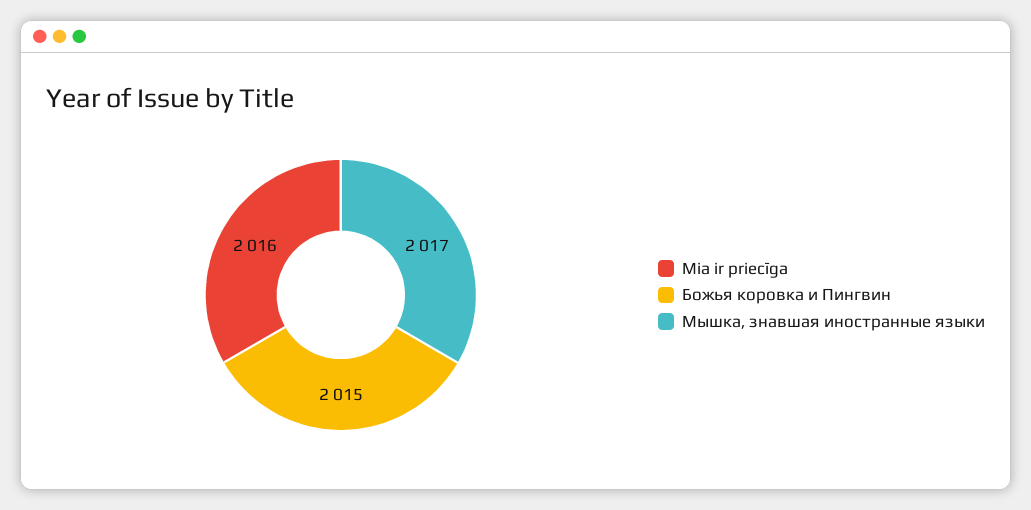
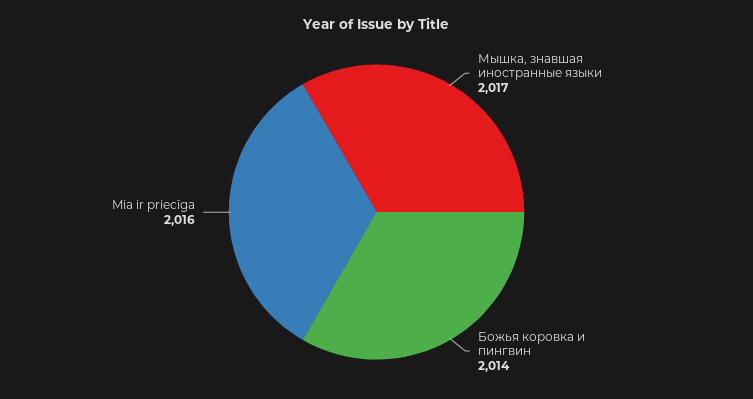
  {
    "Mia ir priecīga": 2016,
-   "Божья коровка и Пингвин": 2015,
+   "Божья коровка и Пингвин": 2014,
    "Мышка, знавшая иностранные языки": 2017
  }

